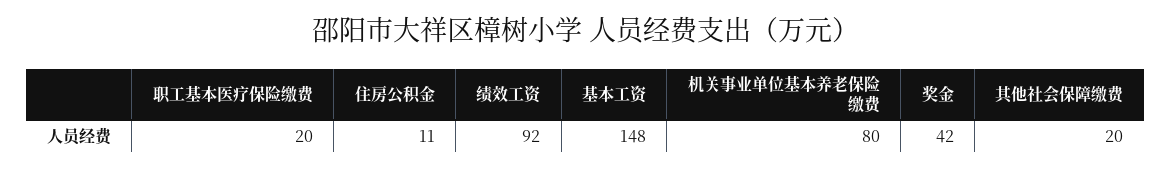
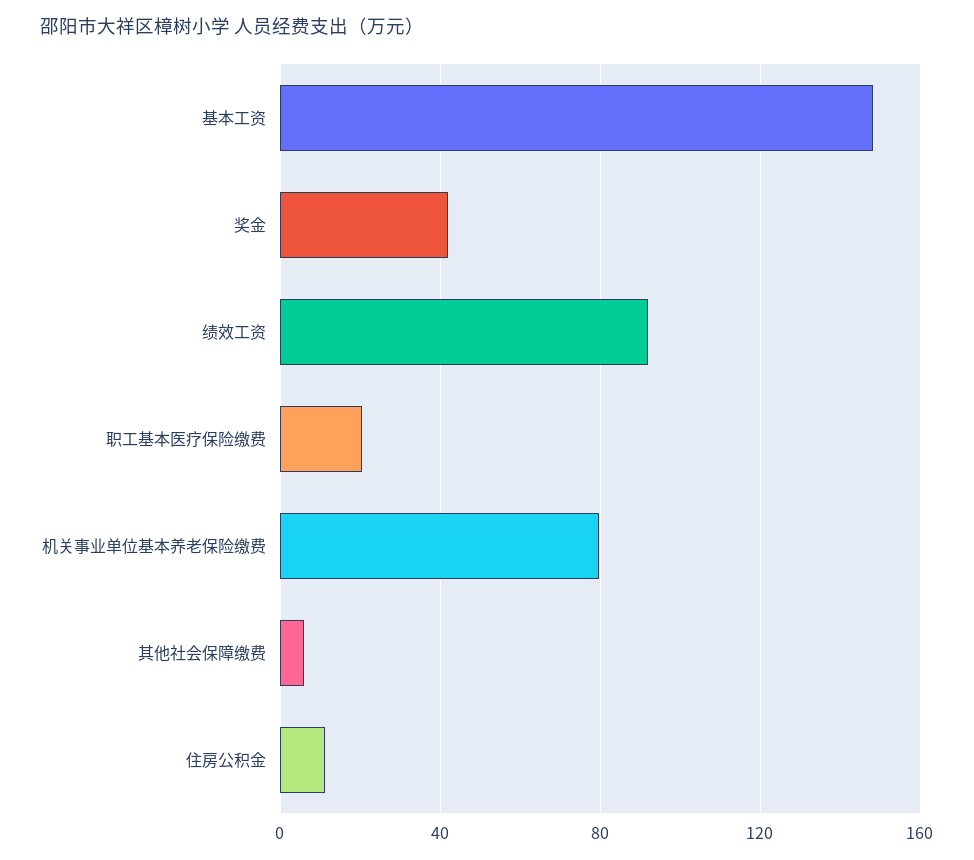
  {
    "职工基本医疗保险缴费": 20,
    "住房公积金": 11,
    "绩效工资": 92,
    "基本工资": 148,
    "机关事业单位基本养老保险缴费": 80,
    "奖金": 42,
-   "其他社会保障缴费": 20
+   "其他社会保障缴费": 5
  }

